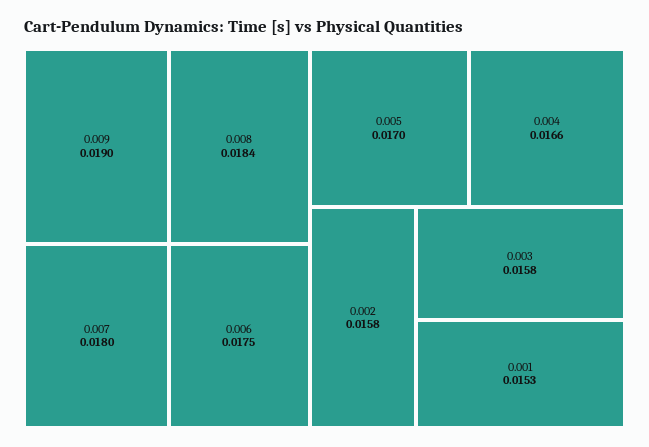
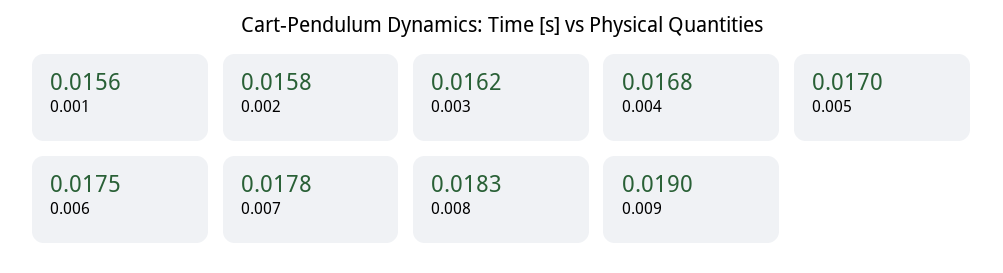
  {
    "0.009": 0.019,
-   "0.008": 0.0184,
+   "0.008": 0.0183,
-   "0.007": 0.018,
+   "0.007": 0.0178,
    "0.006": 0.0175,
    "0.005": 0.017,
-   "0.004": 0.0166,
+   "0.004": 0.0168,
    "0.002": 0.0158,
-   "0.003": 0.0158,
+   "0.003": 0.0162,
-   "0.001": 0.0153
+   "0.001": 0.0156
  }

